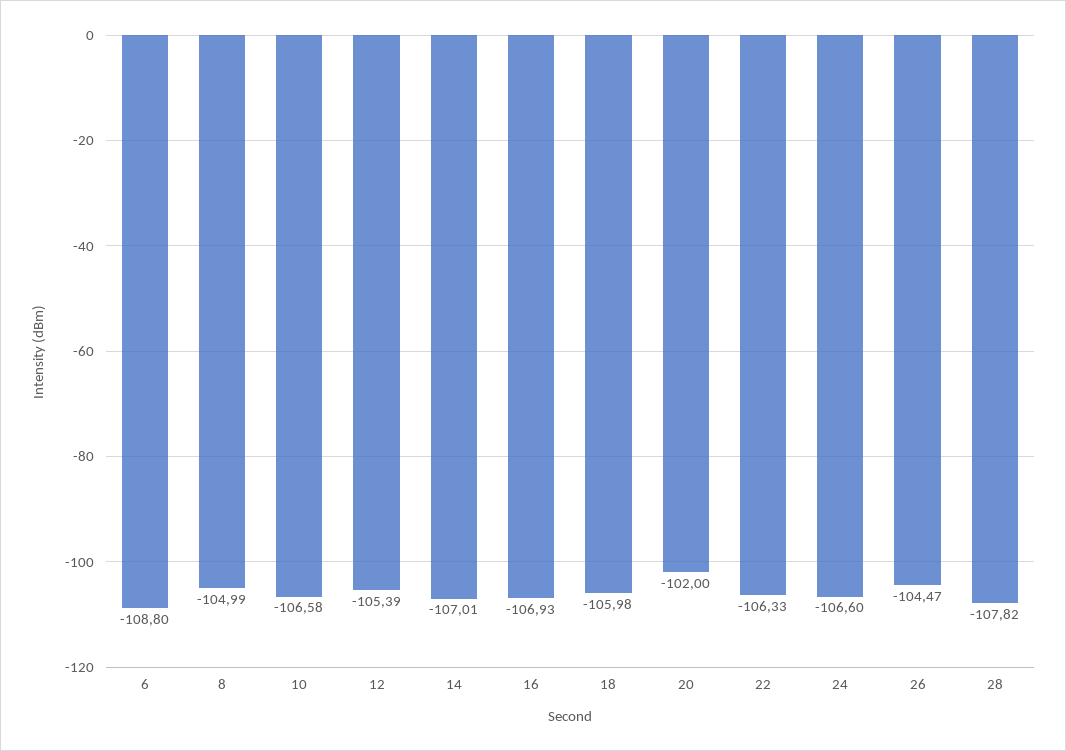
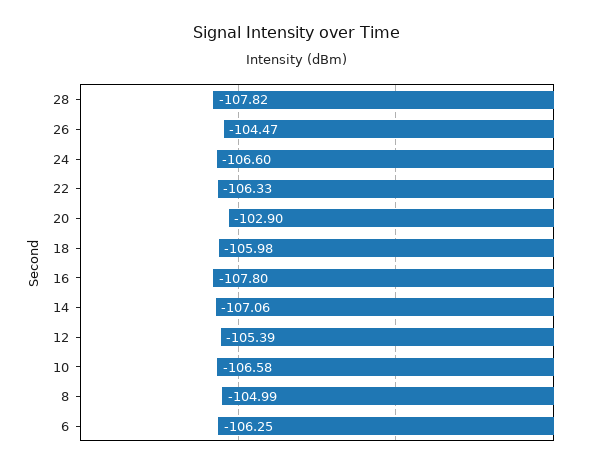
  {
-   "6": -108.8,
+   "6": -106.25,
    "8": -104.99,
    "10": -106.58,
    "12": -105.39,
-   "14": -107.01,
+   "14": -107.06,
-   "16": -106.93,
+   "16": -107.8,
    "18": -105.98,
-   "20": -102,
+   "20": -102.9,
    "22": -106.33,
    "24": -106.6,
    "26": -104.47,
    "28": -107.82
  }

